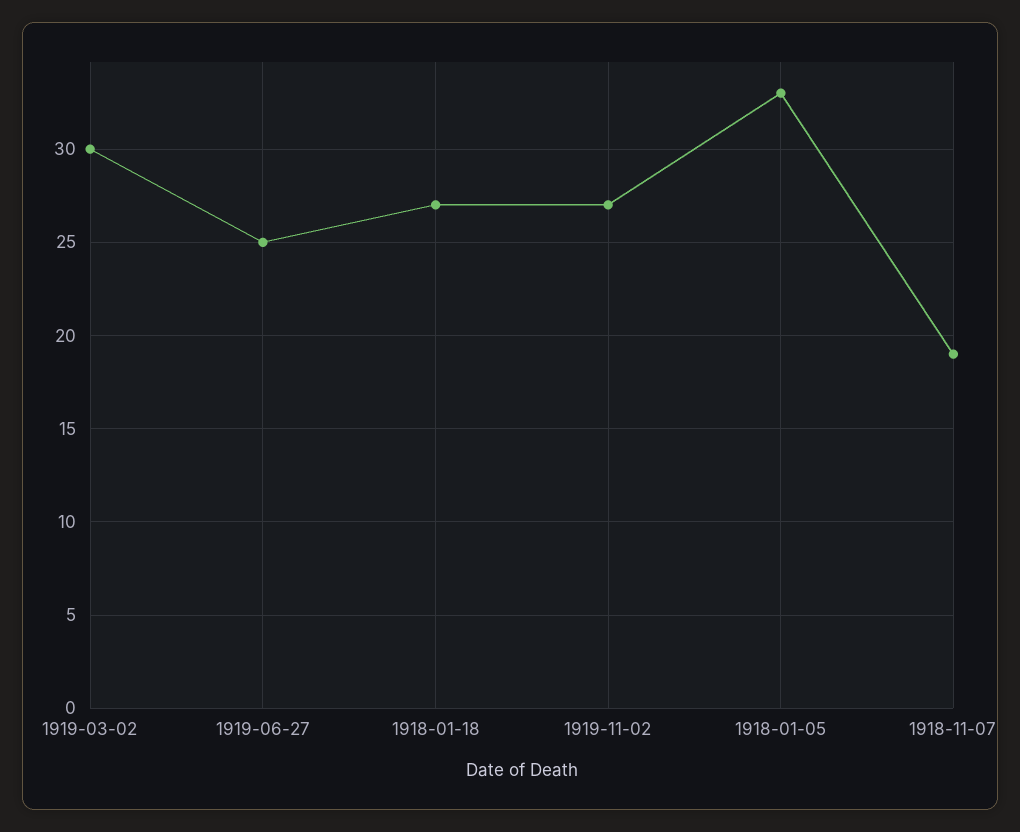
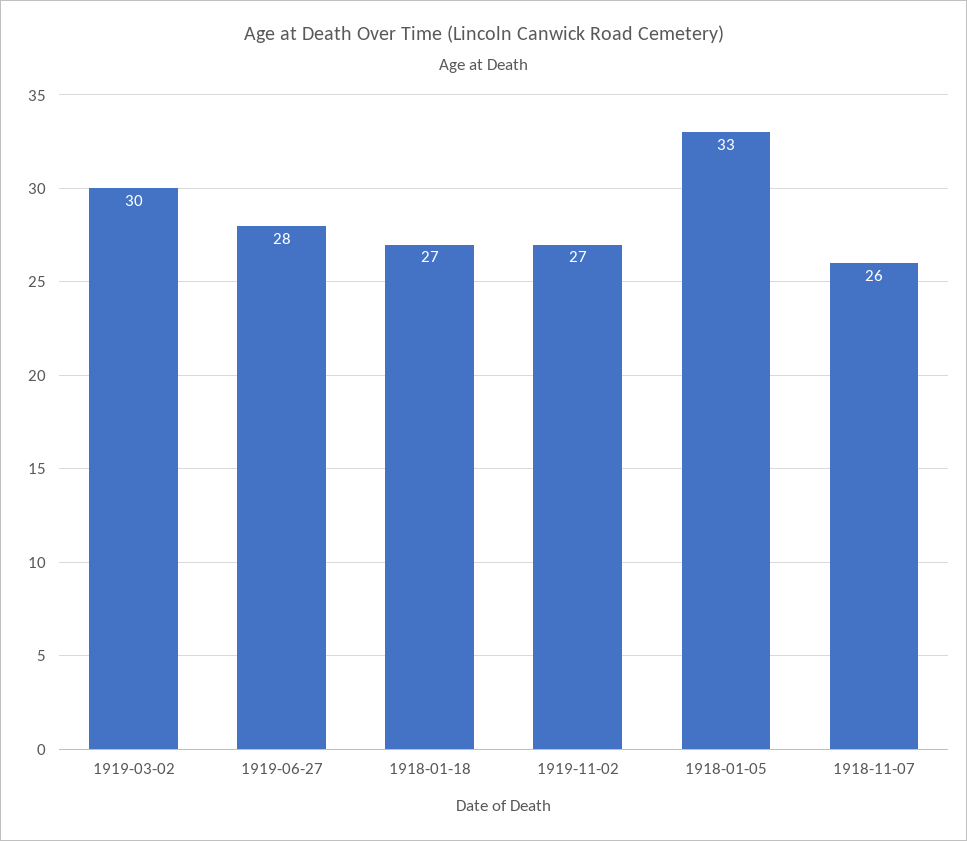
  {
    "1919-03-02": 30,
-   "1919-06-27": 25,
+   "1919-06-27": 28,
    "1918-01-18": 27,
    "1919-11-02": 27,
    "1918-01-05": 33,
-   "1918-11-07": 19
+   "1918-11-07": 26
  }

